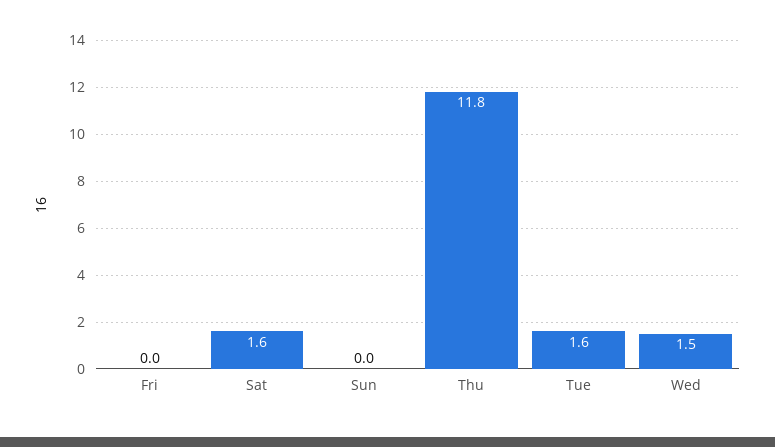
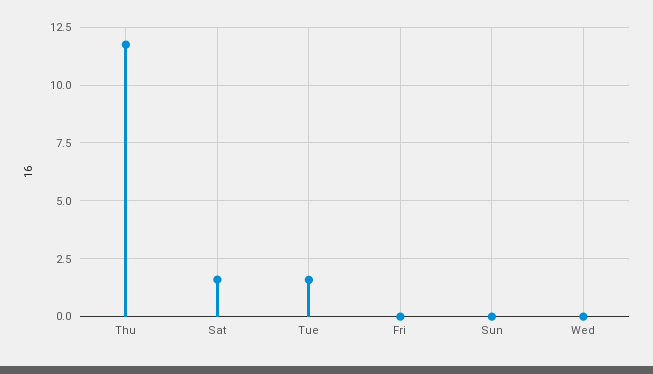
  {
    "Fri": 0,
    "Sat": 1.6,
    "Sun": 0,
    "Thu": 11.8,
    "Tue": 1.6,
-   "Wed": 1.5
+   "Wed": 0
  }

